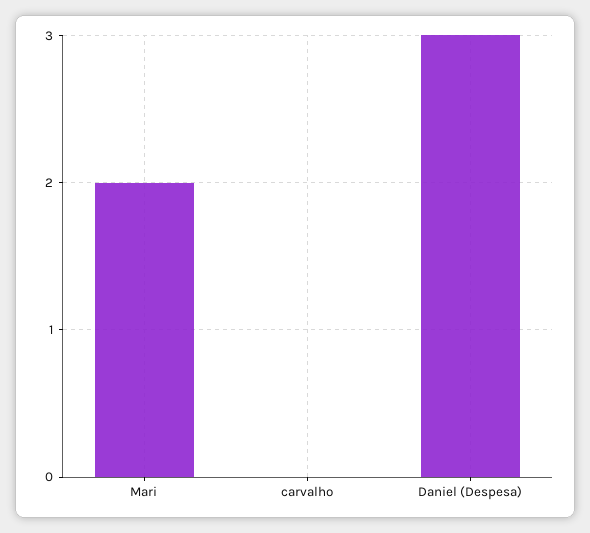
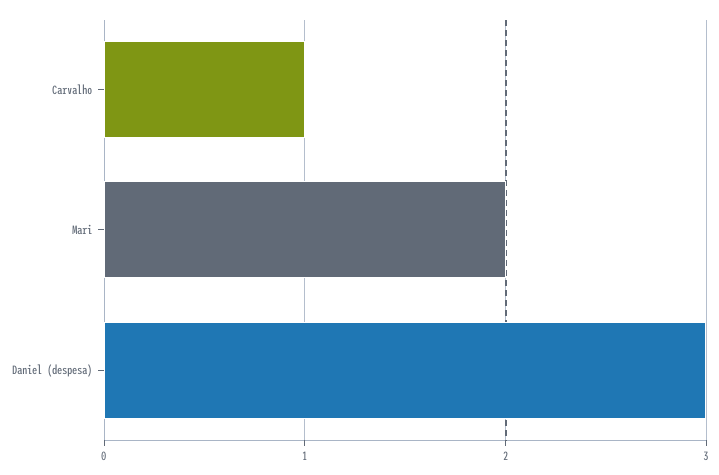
  {
    "Mari": 2,
-   "carvalho": 0,
+   "carvalho": 1,
    "Daniel (Despesa)": 3
  }

